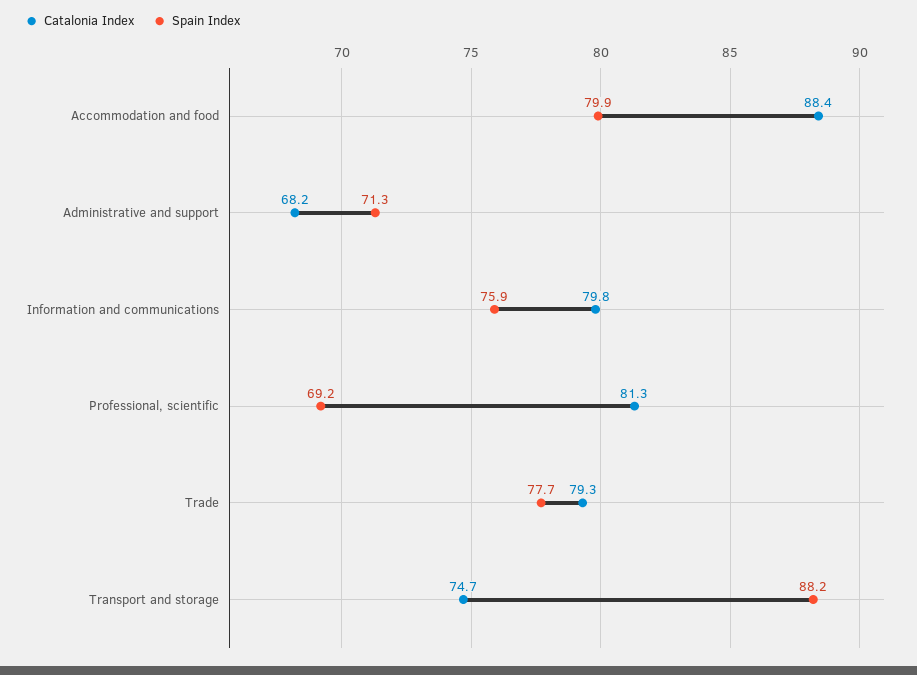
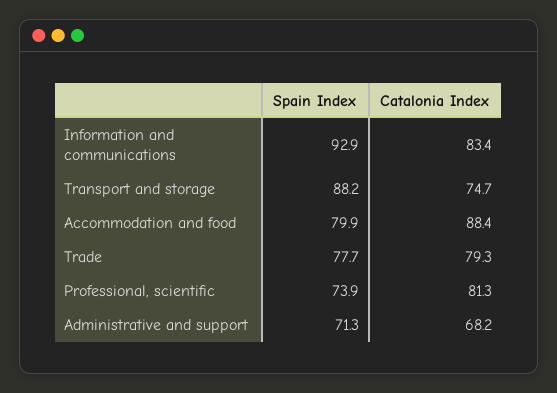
  {
    "Catalonia Index": {
      "Accommodation and food": 88.4,
      "Administrative and support": 68.2,
-     "Information and communications": 79.8,
+     "Information and communications": 83.4,
      "Professional, scientific": 81.3,
      "Trade": 79.3,
      "Transport and storage": 74.7
    },
    "Spain Index": {
      "Accommodation and food": 79.9,
      "Administrative and support": 71.3,
-     "Information and communications": 75.9,
+     "Information and communications": 92.9,
-     "Professional, scientific": 69.2,
+     "Professional, scientific": 73.9,
      "Trade": 77.7,
      "Transport and storage": 88.2
    }
  }

